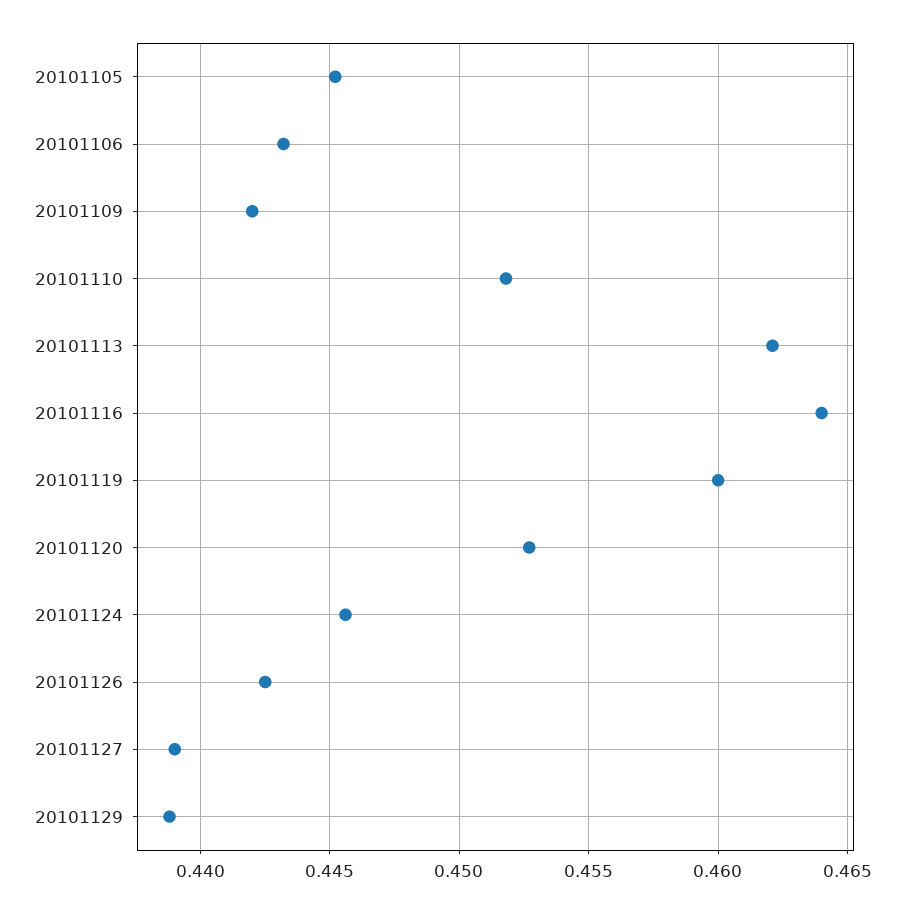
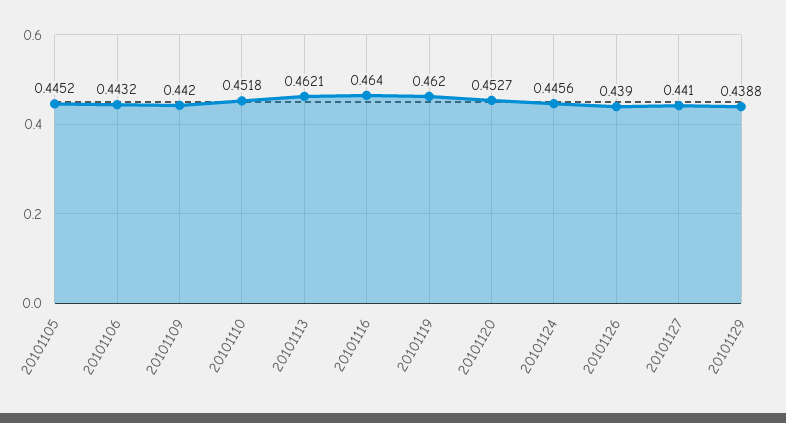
  {
    "20101105": 0.4452,
    "20101106": 0.4432,
    "20101109": 0.442,
    "20101110": 0.4518,
    "20101113": 0.4621,
    "20101116": 0.464,
-   "20101119": 0.46,
+   "20101119": 0.462,
    "20101120": 0.4527,
    "20101124": 0.4456,
-   "20101126": 0.4425,
+   "20101126": 0.439,
-   "20101127": 0.439,
+   "20101127": 0.441,
    "20101129": 0.4388
  }

